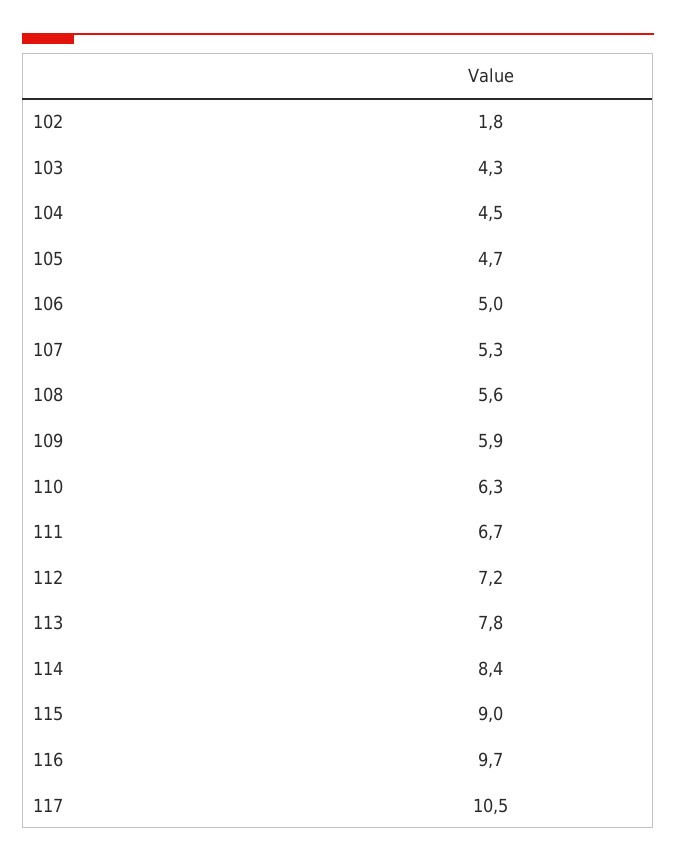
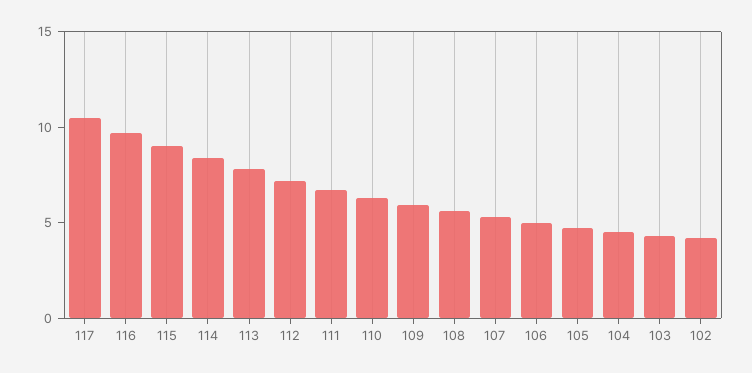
  {
-   "102": 1.8,
+   "102": 4,
    "103": 4.3,
    "104": 4.5,
    "105": 4.7,
    "106": 5,
    "107": 5.3,
    "108": 5.6,
    "109": 5.9,
    "110": 6.3,
    "111": 6.7,
    "112": 7.2,
    "113": 7.8,
    "114": 8.4,
    "115": 9,
    "116": 9.7,
    "117": 10.5
  }

